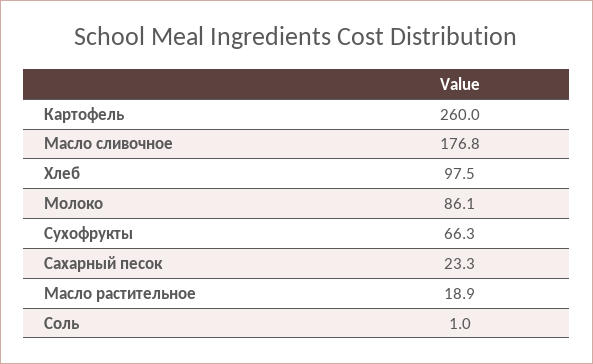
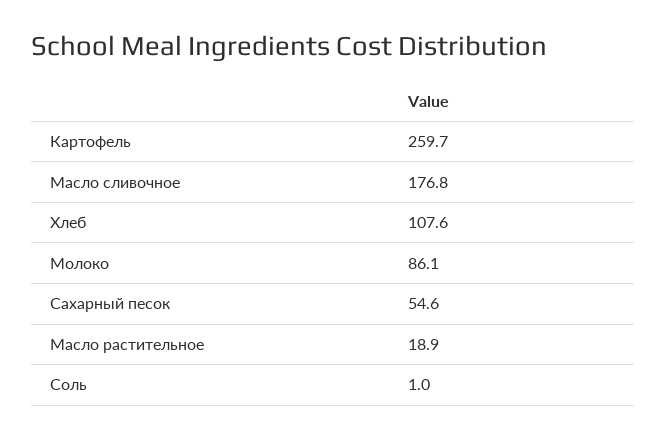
  {
-   "Картофель": 260,
+   "Картофель": 259.7,
    "Масло сливочное": 176.8,
-   "Хлеб": 97.5,
+   "Хлеб": 107.6,
    "Молоко": 86.1,
-   "Сухофрукты": 66.3,
-   "Сахарный песок": 23.3,
+   "Сахарный песок": 54.6,
    "Масло растительное": 18.9,
    "Соль": 1
  }

